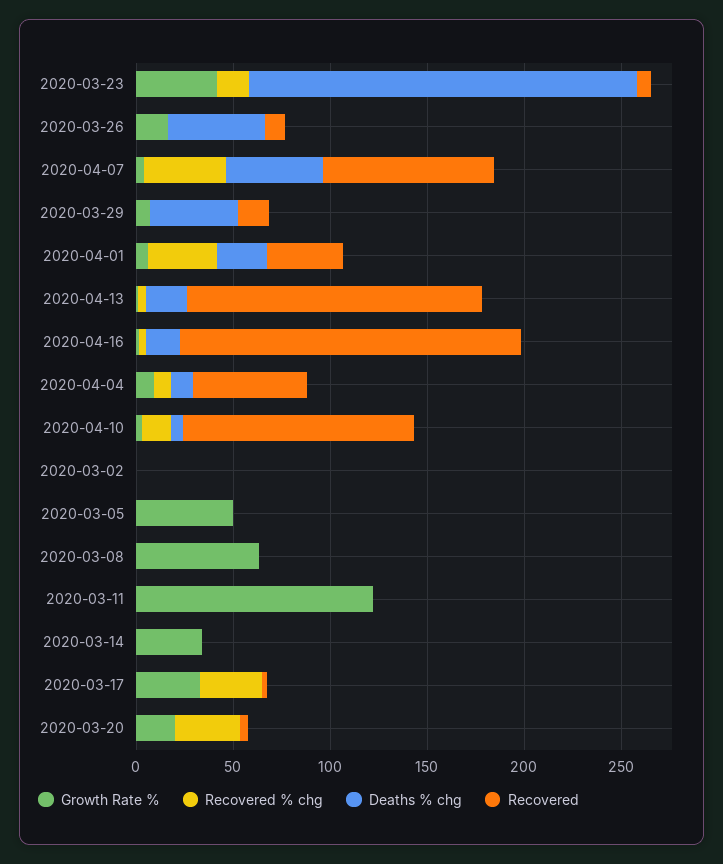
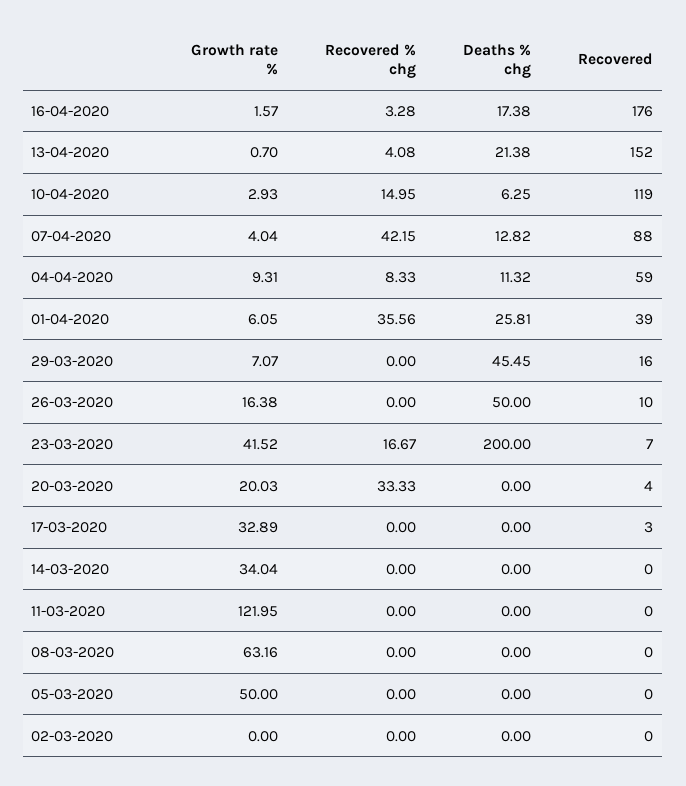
  {
    "Growth Rate %": {
      "2020-03-23": 41.52,
      "2020-03-26": 16.38,
      "2020-04-07": 4.04,
      "2020-03-29": 7.07,
      "2020-04-01": 6.05,
      "2020-04-13": 0.7,
      "2020-04-16": 1.57,
      "2020-04-04": 9.31,
      "2020-04-10": 2.93,
      "2020-03-02": 0,
      "2020-03-05": 50,
      "2020-03-08": 63.16,
      "2020-03-11": 121.95,
      "2020-03-14": 34.04,
      "2020-03-17": 32.89,
      "2020-03-20": 20.03
    },
    "Recovered % chg": {
      "2020-03-23": 16.67,
      "2020-03-26": 0,
      "2020-04-07": 42.15,
      "2020-03-29": 0,
      "2020-04-01": 35.56,
      "2020-04-13": 4.08,
      "2020-04-16": 3.28,
      "2020-04-04": 8.33,
      "2020-04-10": 14.95,
      "2020-03-02": 0,
      "2020-03-05": 0,
      "2020-03-08": 0,
      "2020-03-11": 0,
      "2020-03-14": 0,
-     "2020-03-17": 30,
+     "2020-03-17": 0,
      "2020-03-20": 33.33
    },
    "Deaths % chg": {
      "2020-03-23": 200,
      "2020-03-26": 50,
-     "2020-04-07": 50,
+     "2020-04-07": 12.82,
      "2020-03-29": 45.45,
      "2020-04-01": 25.81,
      "2020-04-13": 21.38,
      "2020-04-16": 17.38,
      "2020-04-04": 11.32,
      "2020-04-10": 6.25,
      "2020-03-02": 0,
      "2020-03-05": 0,
      "2020-03-08": 0,
      "2020-03-11": 0,
      "2020-03-14": 0,
      "2020-03-17": 0,
      "2020-03-20": 0
    },
    "Recovered": {
      "2020-03-23": 7,
      "2020-03-26": 10,
      "2020-04-07": 88,
      "2020-03-29": 16,
      "2020-04-01": 39,
      "2020-04-13": 152,
      "2020-04-16": 176,
      "2020-04-04": 59,
      "2020-04-10": 119,
      "2020-03-02": 0,
      "2020-03-05": 0,
      "2020-03-08": 0,
      "2020-03-11": 0,
      "2020-03-14": 0,
      "2020-03-17": 3,
      "2020-03-20": 4
    }
  }

